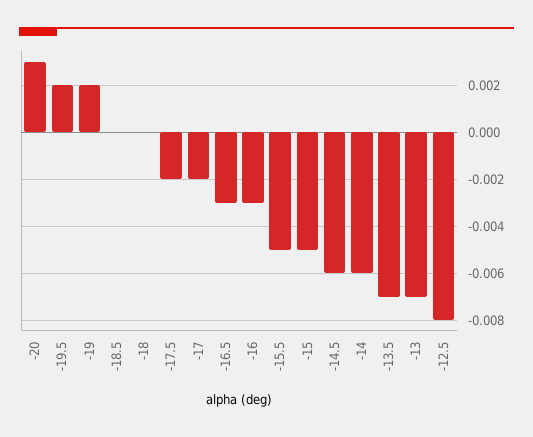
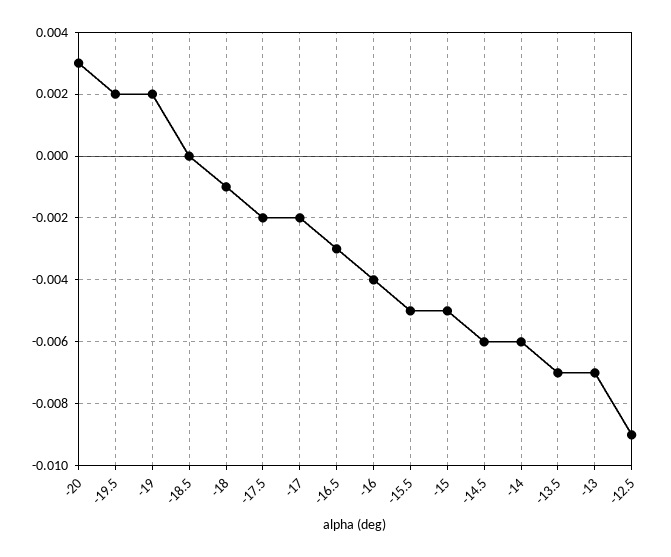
  {
    "-20": 0.003,
    "-19.5": 0.002,
    "-19": 0.002,
    "-18.5": 0,
-   "-18": 0,
+   "-18": -0.001,
    "-17.5": -0.002,
    "-17": -0.002,
    "-16.5": -0.003,
-   "-16": -0.003,
+   "-16": -0.004,
    "-15.5": -0.005,
    "-15": -0.005,
    "-14.5": -0.006,
    "-14": -0.006,
    "-13.5": -0.007,
    "-13": -0.007,
-   "-12.5": -0.008
+   "-12.5": -0.009
  }

